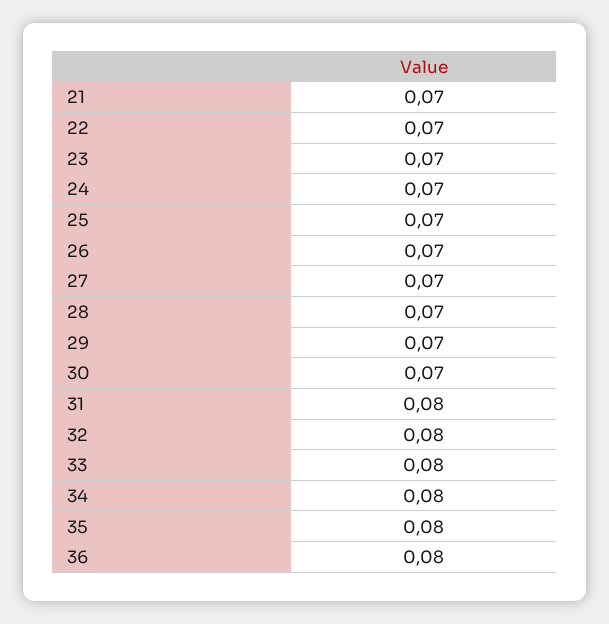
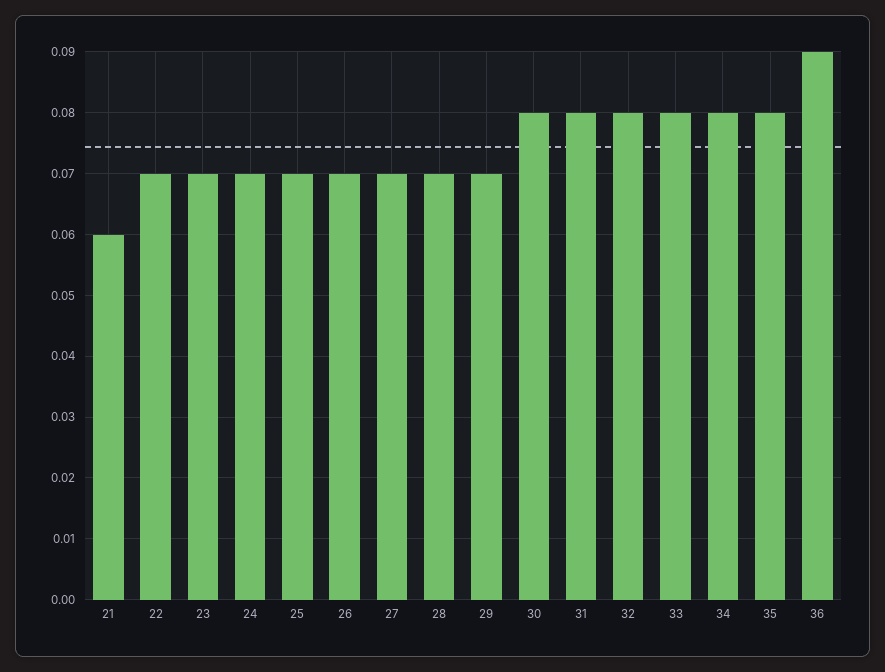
  {
-   "21": 0.07,
+   "21": 0.06,
    "22": 0.07,
    "23": 0.07,
    "24": 0.07,
    "25": 0.07,
    "26": 0.07,
    "27": 0.07,
    "28": 0.07,
    "29": 0.07,
-   "30": 0.07,
+   "30": 0.08,
    "31": 0.08,
    "32": 0.08,
    "33": 0.08,
    "34": 0.08,
    "35": 0.08,
-   "36": 0.08
+   "36": 0.09
  }

